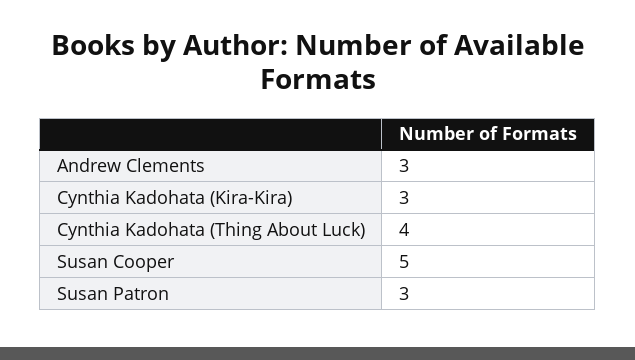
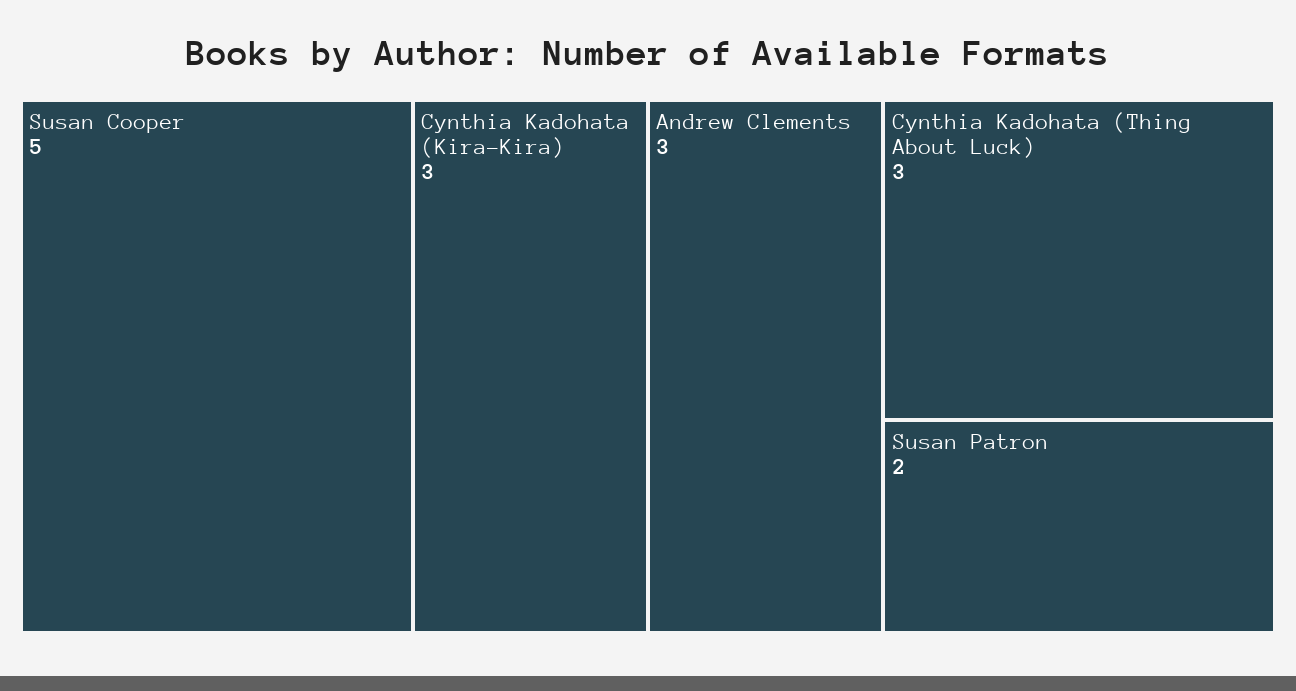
  {
    "Andrew Clements": 3,
    "Cynthia Kadohata (Kira-Kira)": 3,
-   "Cynthia Kadohata (Thing About Luck)": 4,
+   "Cynthia Kadohata (Thing About Luck)": 3,
    "Susan Cooper": 5,
-   "Susan Patron": 3
+   "Susan Patron": 2
  }

